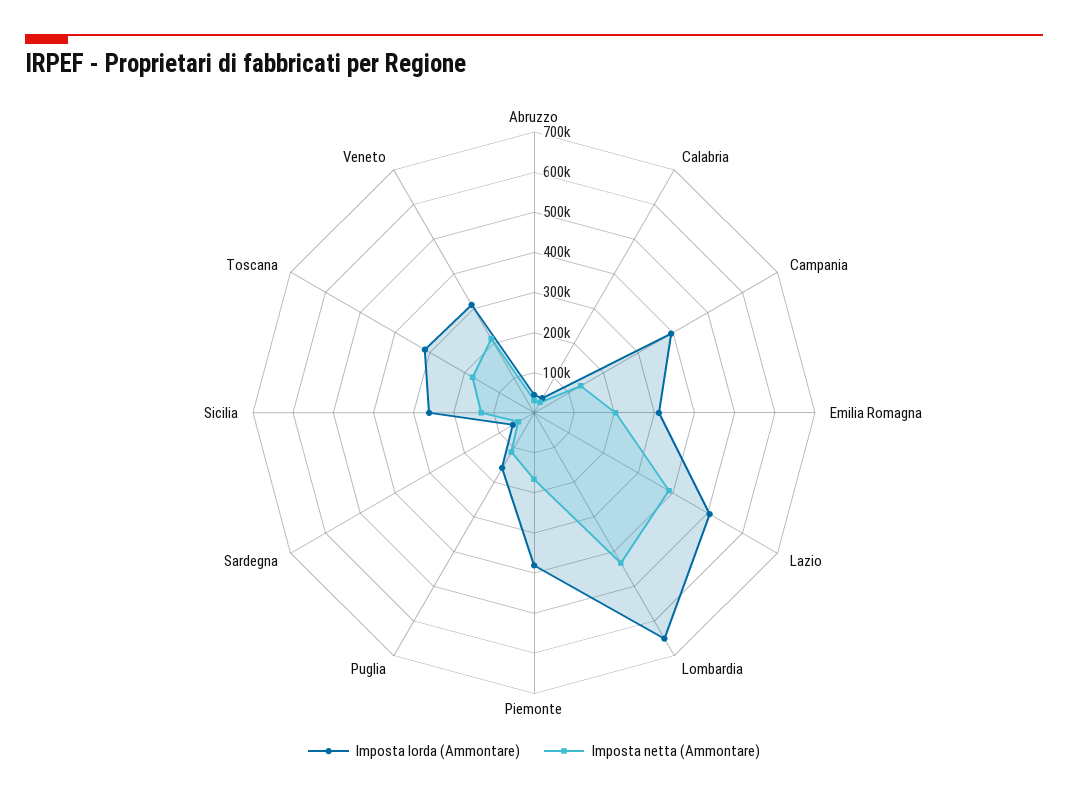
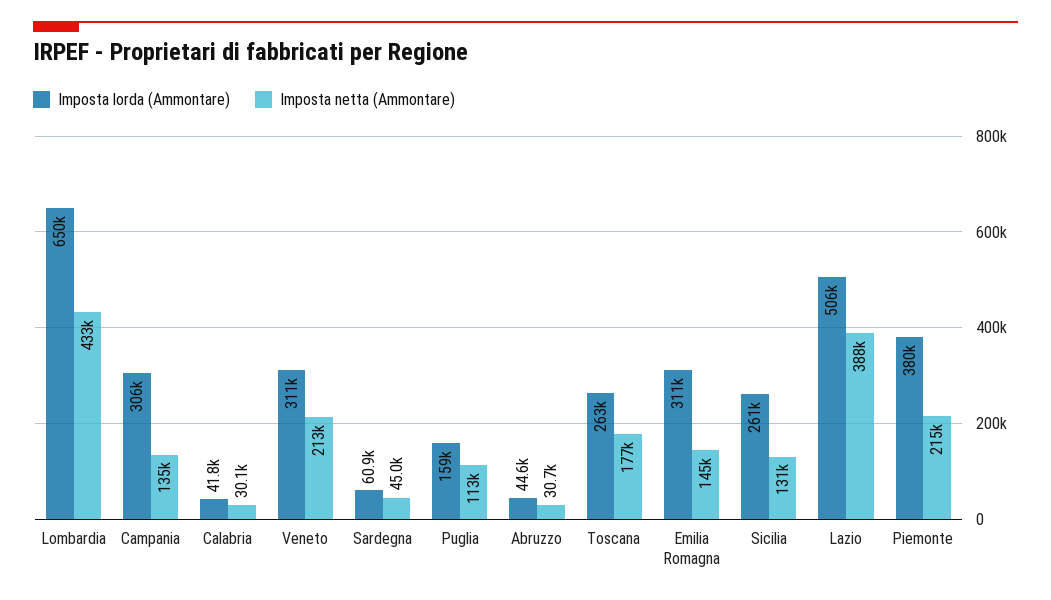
  {
    "Imposta lorda (Ammontare)": {
      "Abruzzo": 44600,
      "Calabria": 41800,
-     "Campania": 400000,
+     "Campania": 306000,
      "Emilia Romagna": 311000,
      "Lazio": 506000,
      "Lombardia": 650000,
      "Piemonte": 380000,
      "Puglia": 159000,
      "Sardegna": 60900,
      "Sicilia": 261000,
-     "Toscana": 320000,
+     "Toscana": 263000,
      "Veneto": 311000
    },
    "Imposta netta (Ammontare)": {
      "Abruzzo": 30700,
      "Calabria": 30100,
      "Campania": 135000,
-     "Emilia Romagna": 200000,
+     "Emilia Romagna": 145000,
      "Lazio": 388000,
      "Lombardia": 433000,
-     "Piemonte": 160000,
+     "Piemonte": 215000,
      "Puglia": 113000,
      "Sardegna": 45000,
      "Sicilia": 131000,
      "Toscana": 177000,
      "Veneto": 213000
    }
  }

